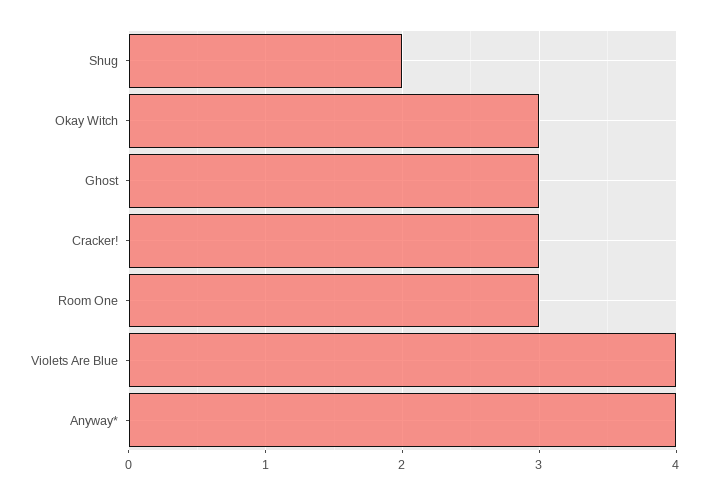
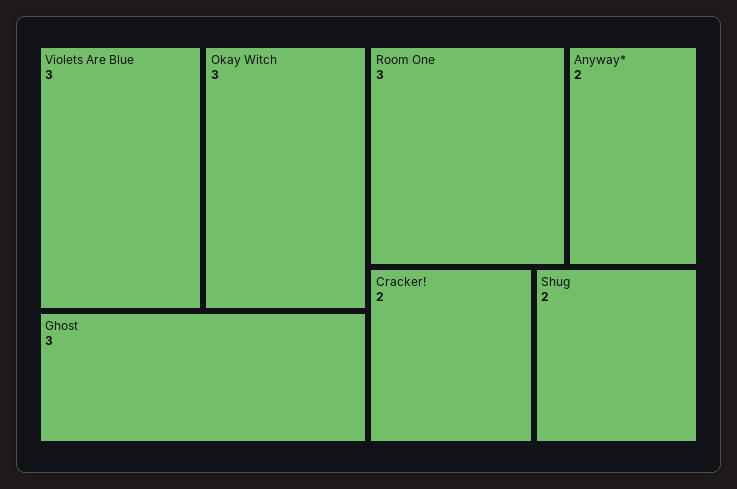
  {
    "Shug": 2,
    "Okay Witch": 3,
    "Ghost": 3,
-   "Cracker!": 3,
+   "Cracker!": 2,
    "Room One": 3,
-   "Violets Are Blue": 4,
+   "Violets Are Blue": 3,
-   "Anyway*": 4
+   "Anyway*": 2
  }

